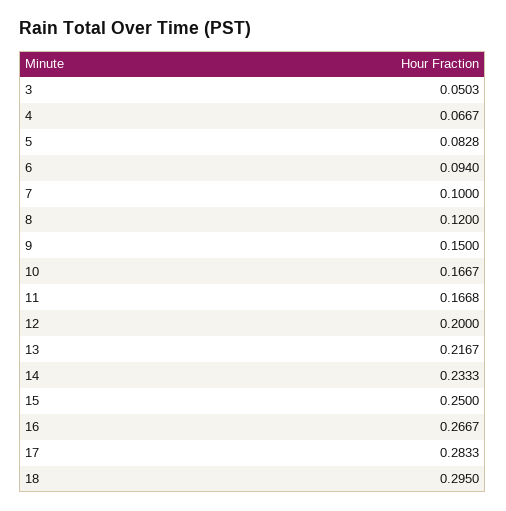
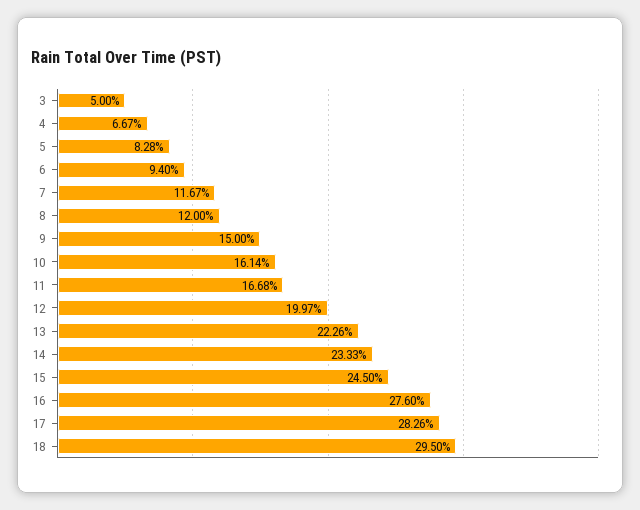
  {
-   "3": 0.0503,
+   "3": 0.05,
    "4": 0.0667,
    "5": 0.0828,
    "6": 0.094,
-   "7": 0.1,
+   "7": 0.1167,
    "8": 0.12,
    "9": 0.15,
-   "10": 0.1667,
+   "10": 0.1614,
    "11": 0.1668,
-   "12": 0.2,
+   "12": 0.1997,
-   "13": 0.2167,
+   "13": 0.2226,
    "14": 0.2333,
-   "15": 0.25,
+   "15": 0.245,
-   "16": 0.2667,
+   "16": 0.276,
-   "17": 0.2833,
+   "17": 0.2826,
    "18": 0.295
  }

